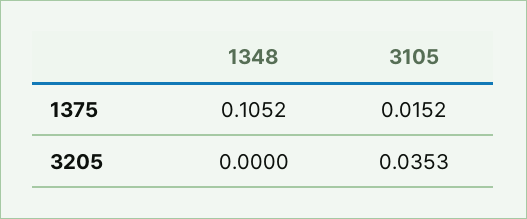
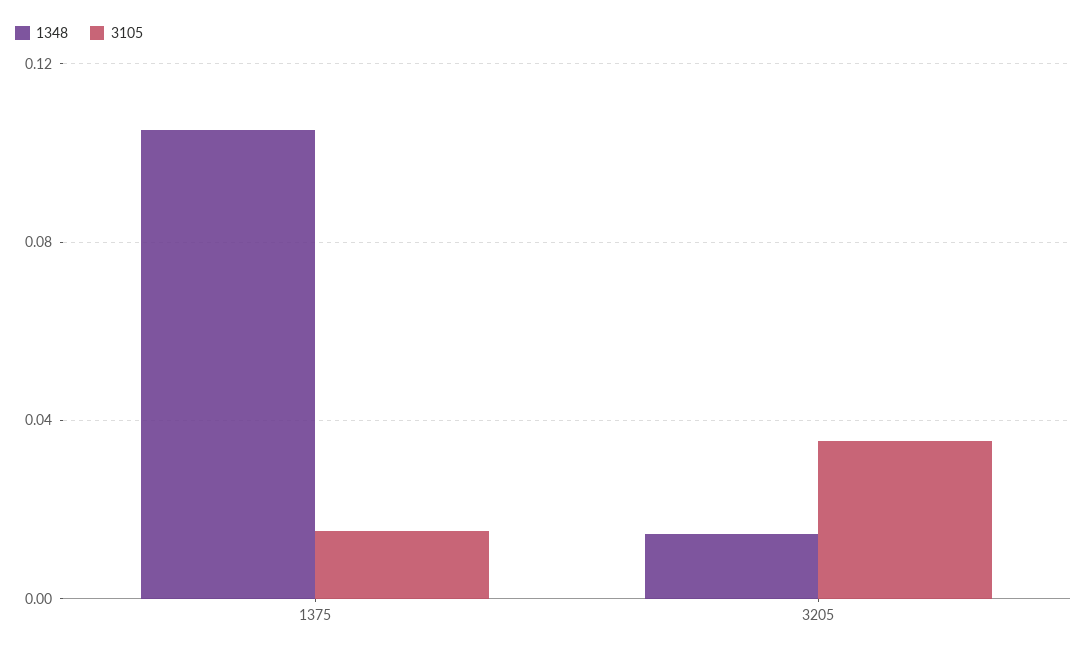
  {
    "1348": {
      "1375": 0.1052,
-     "3205": 0
+     "3205": 0.015
    },
    "3105": {
      "1375": 0.0152,
      "3205": 0.0353
    }
  }

